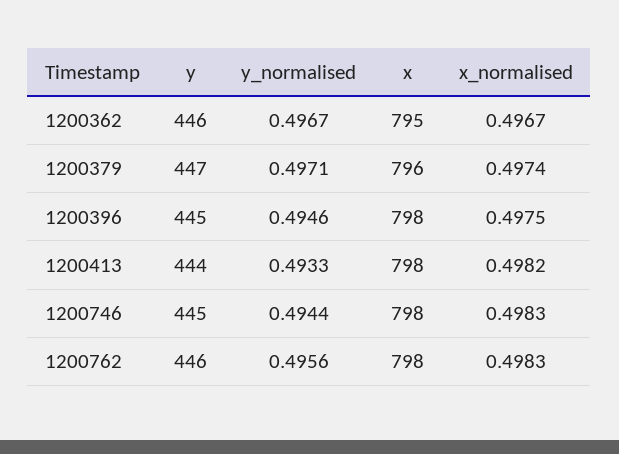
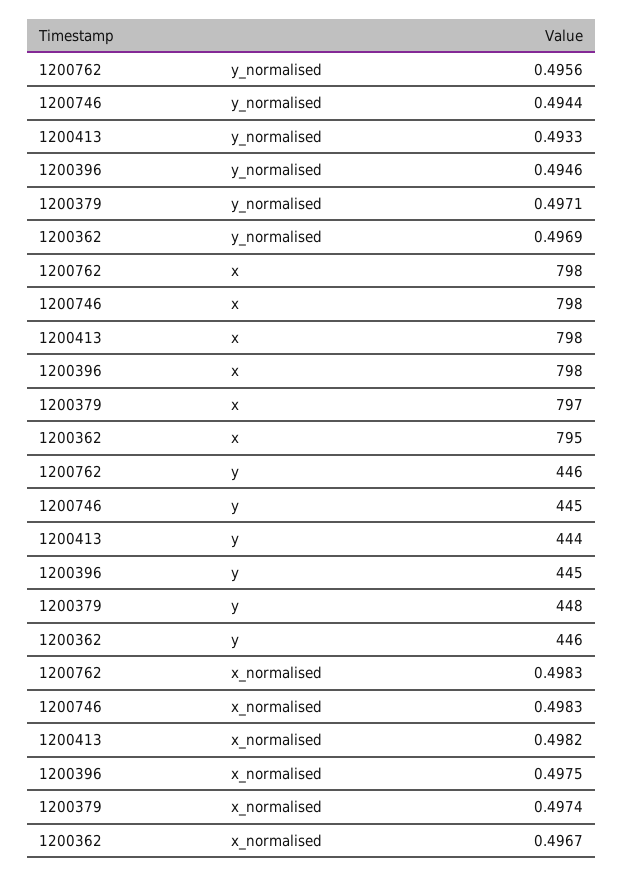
  {
    "y": {
      "1200362": 446,
-     "1200379": 447,
+     "1200379": 448,
      "1200396": 445,
      "1200413": 444,
      "1200746": 445,
      "1200762": 446
    },
    "y_normalised": {
-     "1200362": 0.4967,
+     "1200362": 0.4969,
      "1200379": 0.4971,
      "1200396": 0.4946,
      "1200413": 0.4933,
      "1200746": 0.4944,
      "1200762": 0.4956
    },
    "x": {
      "1200362": 795,
-     "1200379": 796,
+     "1200379": 797,
      "1200396": 798,
      "1200413": 798,
      "1200746": 798,
      "1200762": 798
    },
    "x_normalised": {
      "1200362": 0.4967,
      "1200379": 0.4974,
      "1200396": 0.4975,
      "1200413": 0.4982,
      "1200746": 0.4983,
      "1200762": 0.4983
    }
  }

